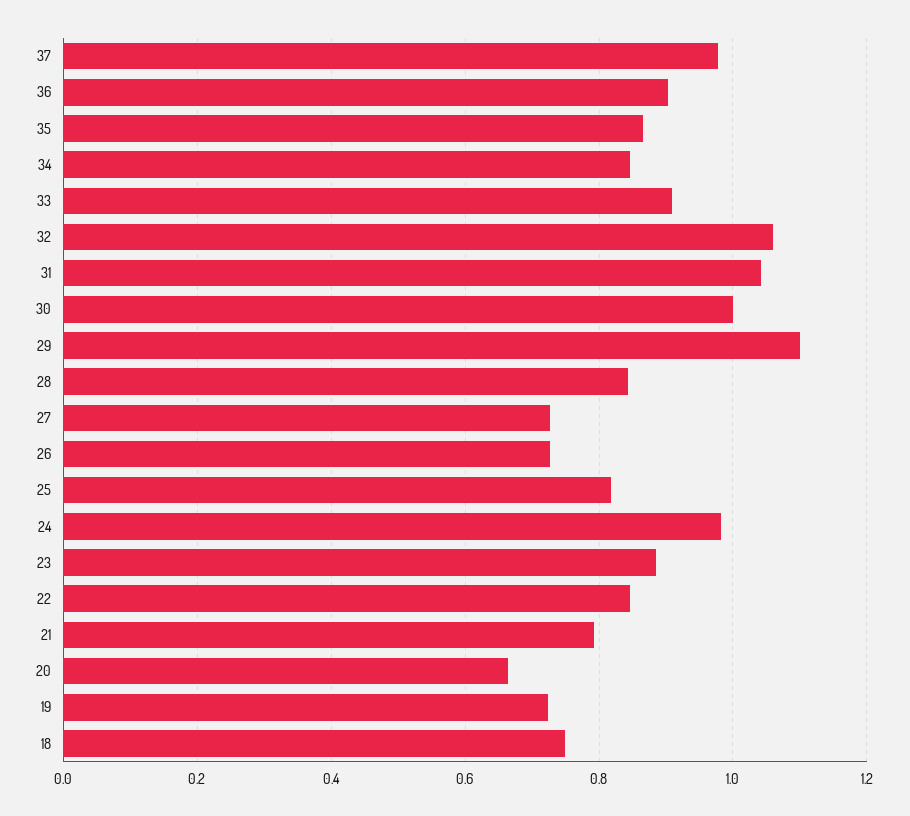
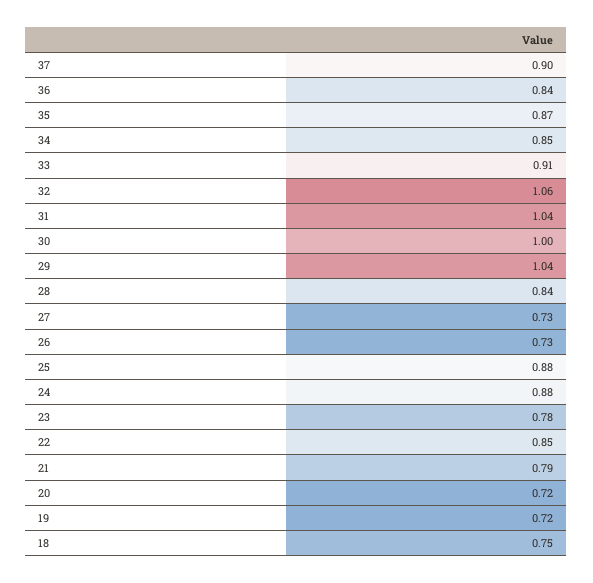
  {
-   "37": 0.98,
+   "37": 0.9,
-   "36": 0.9,
+   "36": 0.84,
    "35": 0.87,
    "34": 0.85,
    "33": 0.91,
    "32": 1.06,
    "31": 1.04,
    "30": 1,
-   "29": 1.1,
+   "29": 1.04,
    "28": 0.84,
    "27": 0.73,
    "26": 0.73,
-   "25": 0.82,
+   "25": 0.88,
-   "24": 0.98,
+   "24": 0.88,
-   "23": 0.88,
+   "23": 0.78,
    "22": 0.85,
    "21": 0.79,
-   "20": 0.66,
+   "20": 0.72,
    "19": 0.72,
    "18": 0.75
  }

